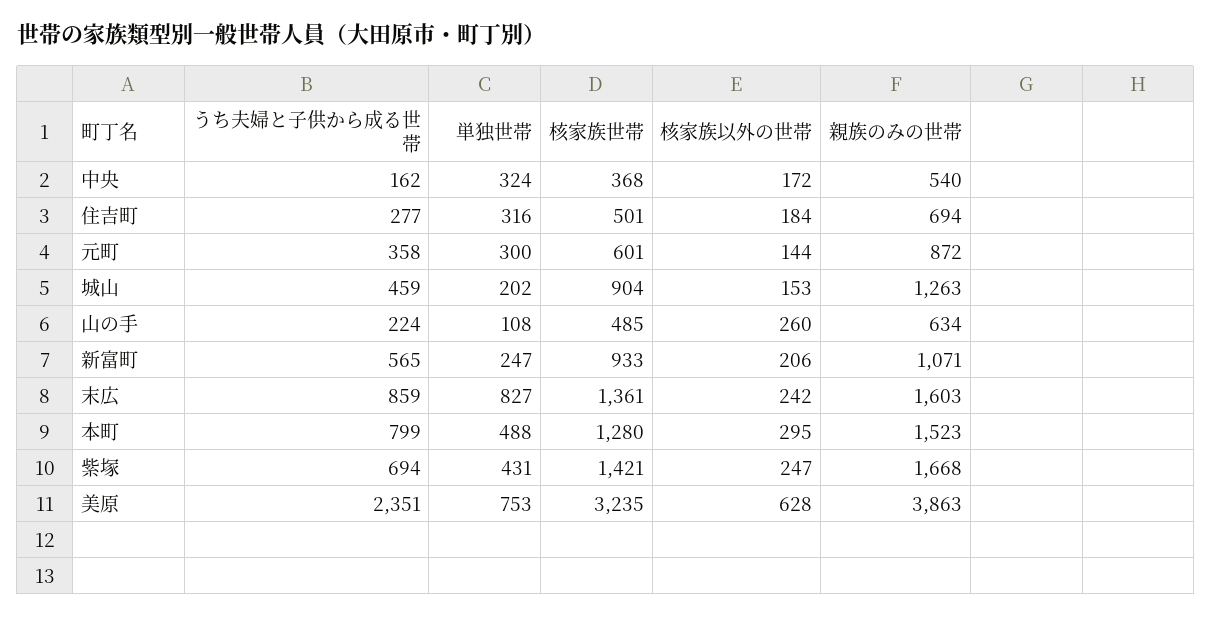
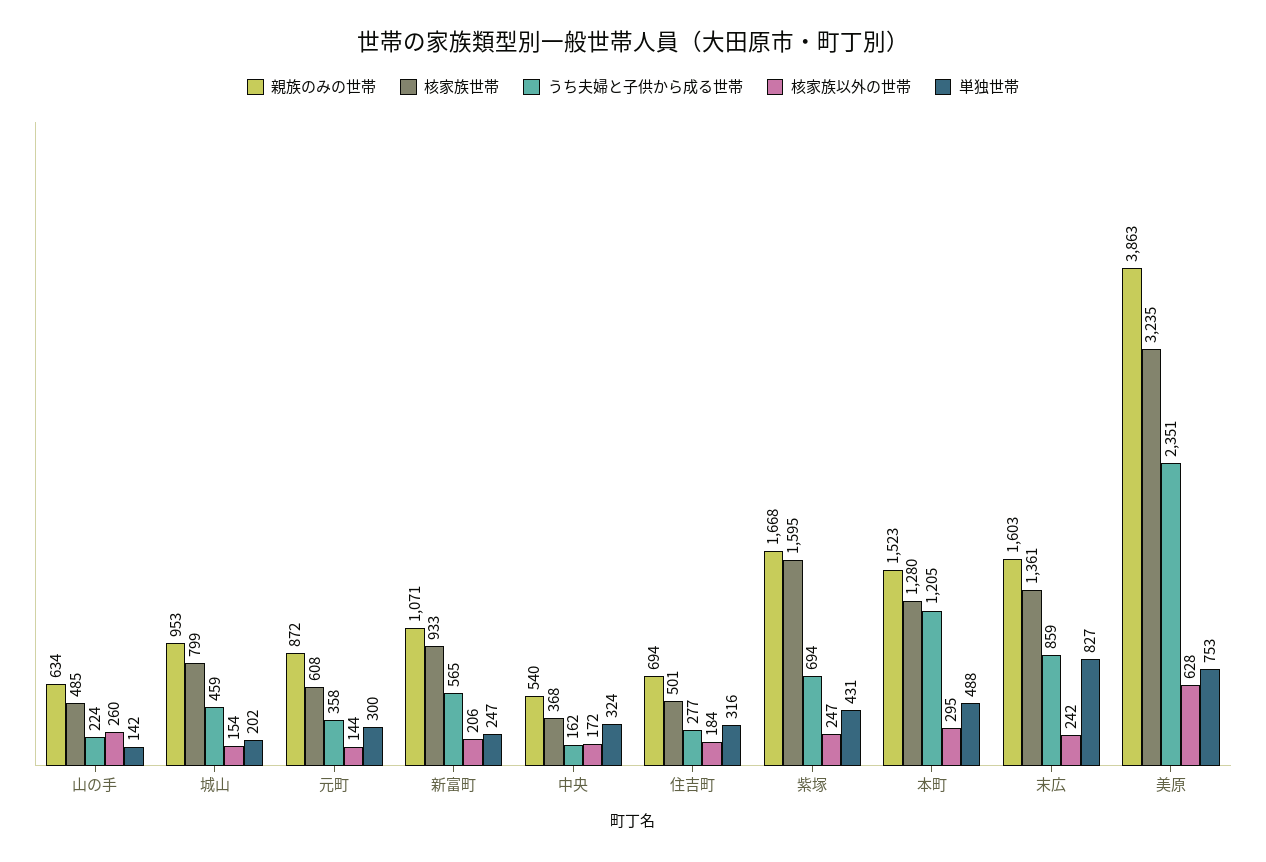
  {
    "うち夫婦と子供から成る世帯": {
      "中央": 162,
      "住吉町": 277,
      "元町": 358,
      "城山": 459,
      "山の手": 224,
      "新富町": 565,
      "末広": 859,
-     "本町": 799,
+     "本町": 1205,
      "紫塚": 694,
      "美原": 2351
    },
    "単独世帯": {
      "中央": 324,
      "住吉町": 316,
      "元町": 300,
      "城山": 202,
-     "山の手": 108,
+     "山の手": 142,
      "新富町": 247,
      "末広": 827,
      "本町": 488,
      "紫塚": 431,
      "美原": 753
    },
    "核家族世帯": {
      "中央": 368,
      "住吉町": 501,
-     "元町": 601,
+     "元町": 608,
-     "城山": 904,
+     "城山": 799,
      "山の手": 485,
      "新富町": 933,
      "末広": 1361,
      "本町": 1280,
-     "紫塚": 1421,
+     "紫塚": 1595,
      "美原": 3235
    },
    "核家族以外の世帯": {
      "中央": 172,
      "住吉町": 184,
      "元町": 144,
-     "城山": 153,
+     "城山": 154,
      "山の手": 260,
      "新富町": 206,
      "末広": 242,
      "本町": 295,
      "紫塚": 247,
      "美原": 628
    },
    "親族のみの世帯": {
      "中央": 540,
      "住吉町": 694,
      "元町": 872,
-     "城山": 1263,
+     "城山": 953,
      "山の手": 634,
      "新富町": 1071,
      "末広": 1603,
      "本町": 1523,
      "紫塚": 1668,
      "美原": 3863
    }
  }

